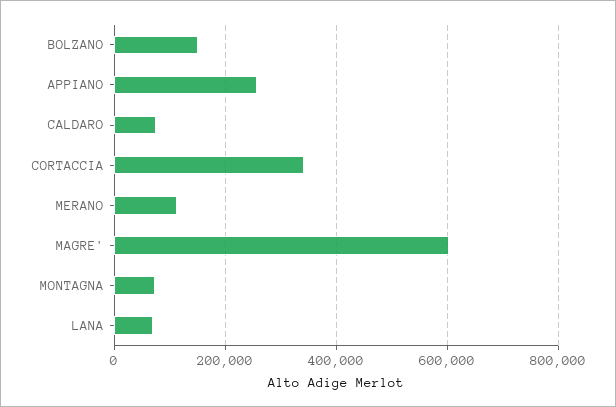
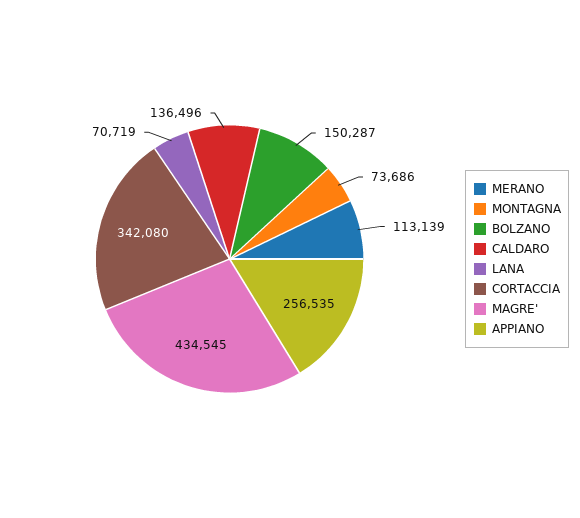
  {
    "BOLZANO": 150287,
    "APPIANO": 256535,
-   "CALDARO": 80000,
+   "CALDARO": 136496,
    "CORTACCIA": 342080,
    "MERANO": 113139,
-   "MAGRE'": 600000,
+   "MAGRE'": 434545,
    "MONTAGNA": 73686,
    "LANA": 70719
  }

